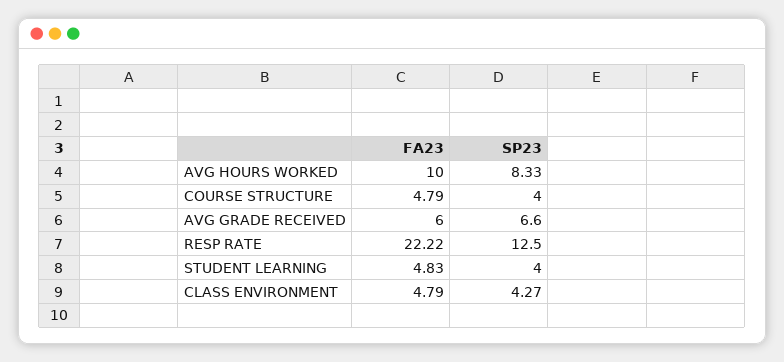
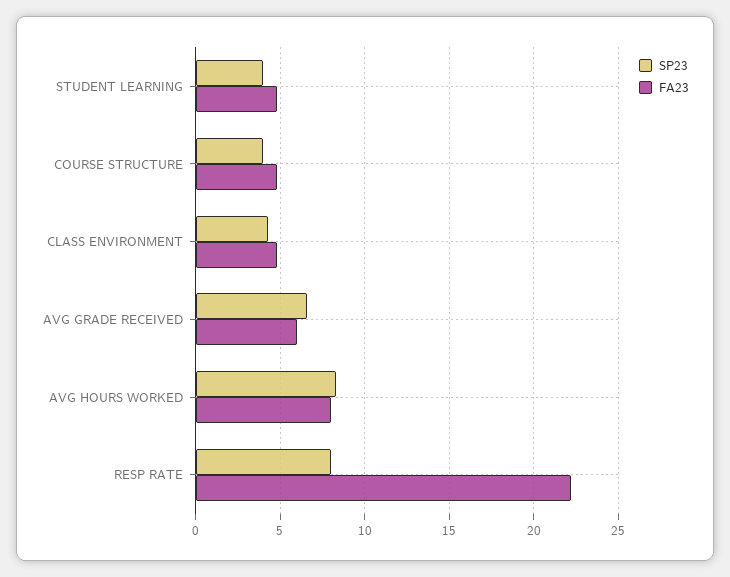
  {
    "FA23": {
-     "AVG HOURS WORKED": 10,
+     "AVG HOURS WORKED": 8,
      "COURSE STRUCTURE": 4.79,
      "AVG GRADE RECEIVED": 6,
      "RESP RATE": 22.22,
      "STUDENT LEARNING": 4.83,
      "CLASS ENVIRONMENT": 4.79
    },
    "SP23": {
      "AVG HOURS WORKED": 8.33,
      "COURSE STRUCTURE": 4,
      "AVG GRADE RECEIVED": 6.6,
-     "RESP RATE": 12.5,
+     "RESP RATE": 8,
      "STUDENT LEARNING": 4,
      "CLASS ENVIRONMENT": 4.27
    }
  }

